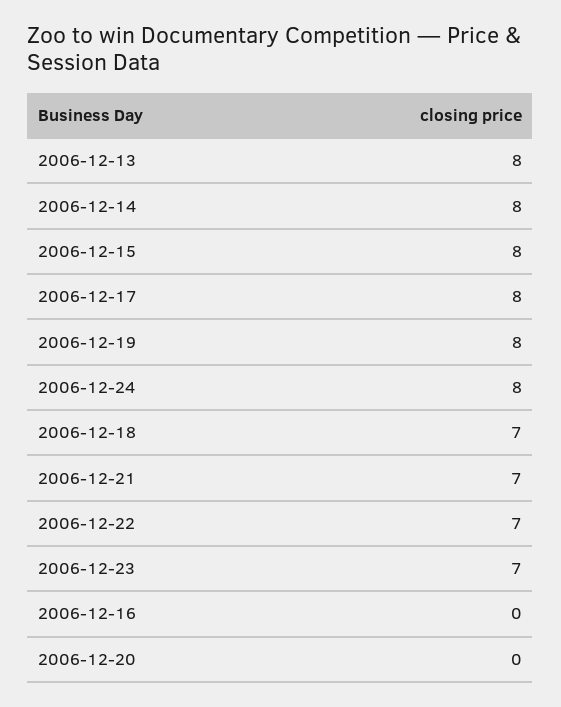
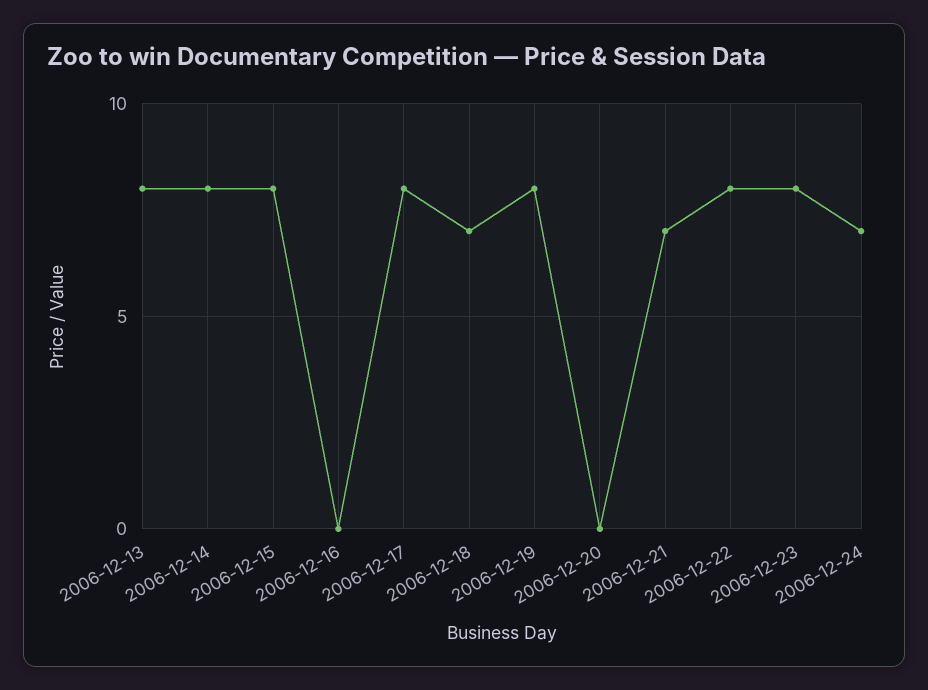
  {
    "2006-12-13": 8,
    "2006-12-14": 8,
    "2006-12-15": 8,
    "2006-12-17": 8,
    "2006-12-19": 8,
-   "2006-12-24": 8,
+   "2006-12-24": 7,
    "2006-12-18": 7,
    "2006-12-21": 7,
-   "2006-12-22": 7,
+   "2006-12-22": 8,
-   "2006-12-23": 7,
+   "2006-12-23": 8,
    "2006-12-16": 0,
    "2006-12-20": 0
  }

